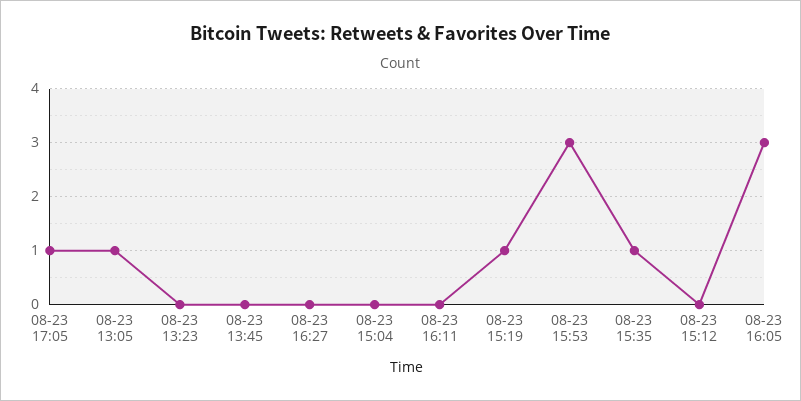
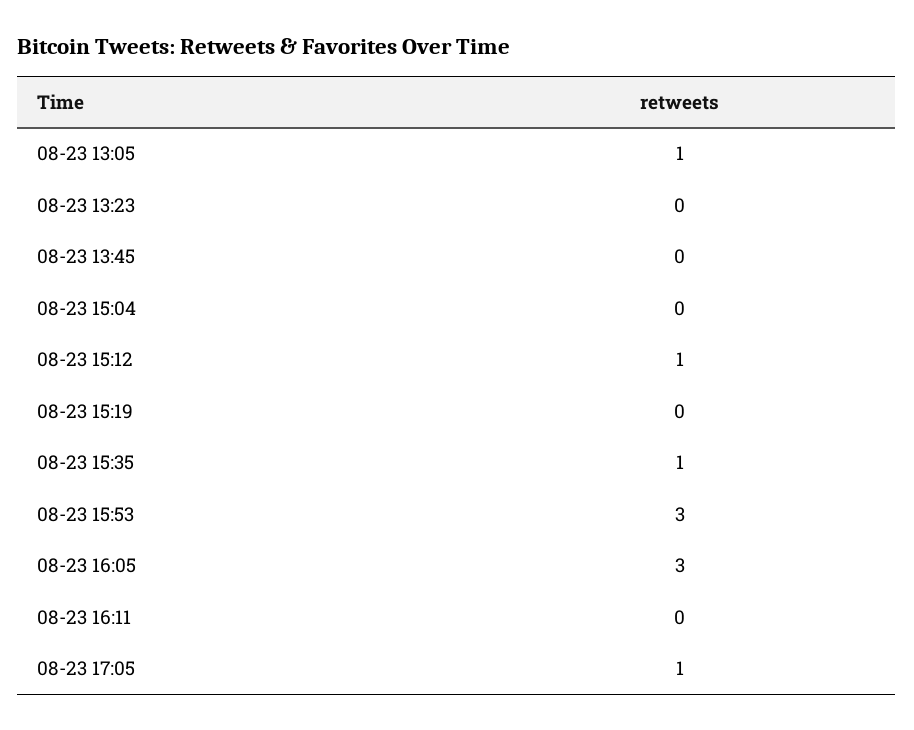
  {
    "08-23 17:05": 1,
    "08-23 13:05": 1,
    "08-23 13:23": 0,
    "08-23 13:45": 0,
-   "08-23 16:27": 0,
    "08-23 15:04": 0,
    "08-23 16:11": 0,
-   "08-23 15:19": 1,
+   "08-23 15:19": 0,
    "08-23 15:53": 3,
    "08-23 15:35": 1,
-   "08-23 15:12": 0,
+   "08-23 15:12": 1,
    "08-23 16:05": 3
  }

